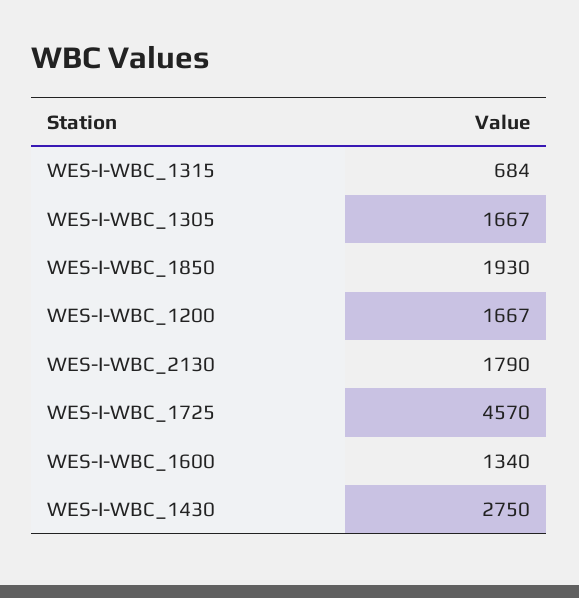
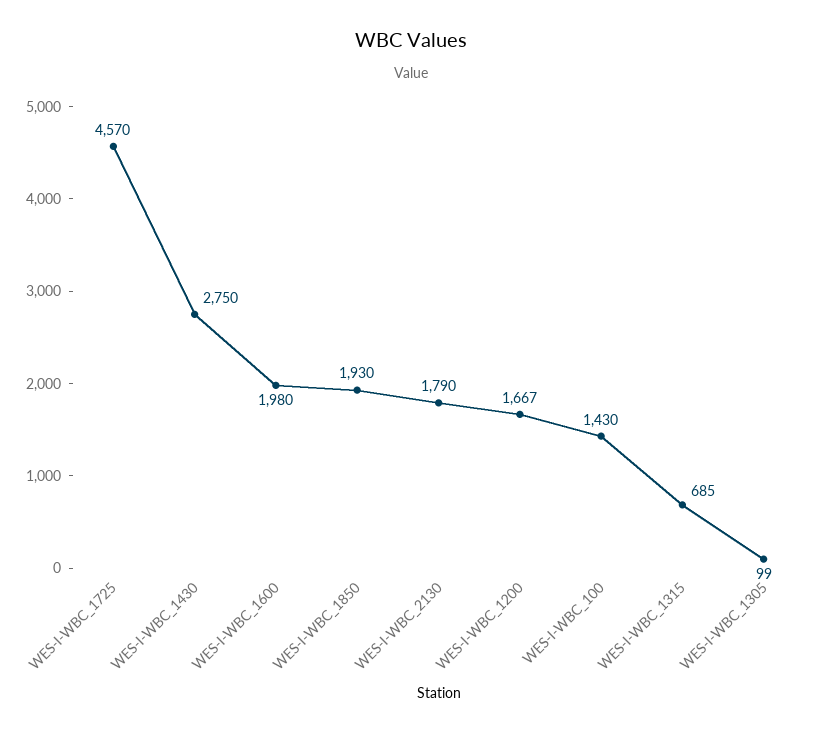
  {
-   "WES-I-WBC_1315": 684,
+   "WES-I-WBC_1315": 685,
-   "WES-I-WBC_1305": 1667,
+   "WES-I-WBC_1305": 99,
    "WES-I-WBC_1850": 1930,
    "WES-I-WBC_1200": 1667,
    "WES-I-WBC_2130": 1790,
    "WES-I-WBC_1725": 4570,
-   "WES-I-WBC_1600": 1340,
+   "WES-I-WBC_1600": 1980,
-   "WES-I-WBC_1430": 2750
+   "WES-I-WBC_1430": 2750,
+   "WES-I-WBC_100": 1430
  }

